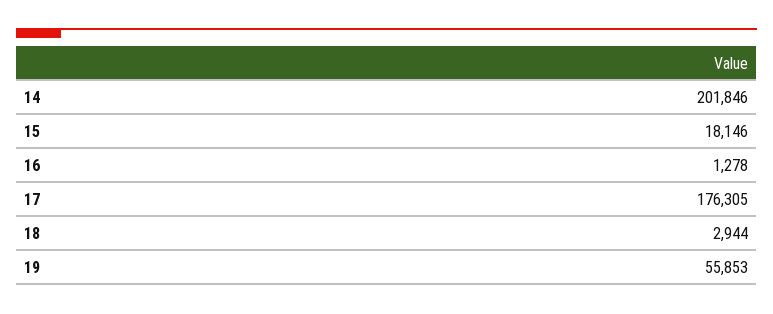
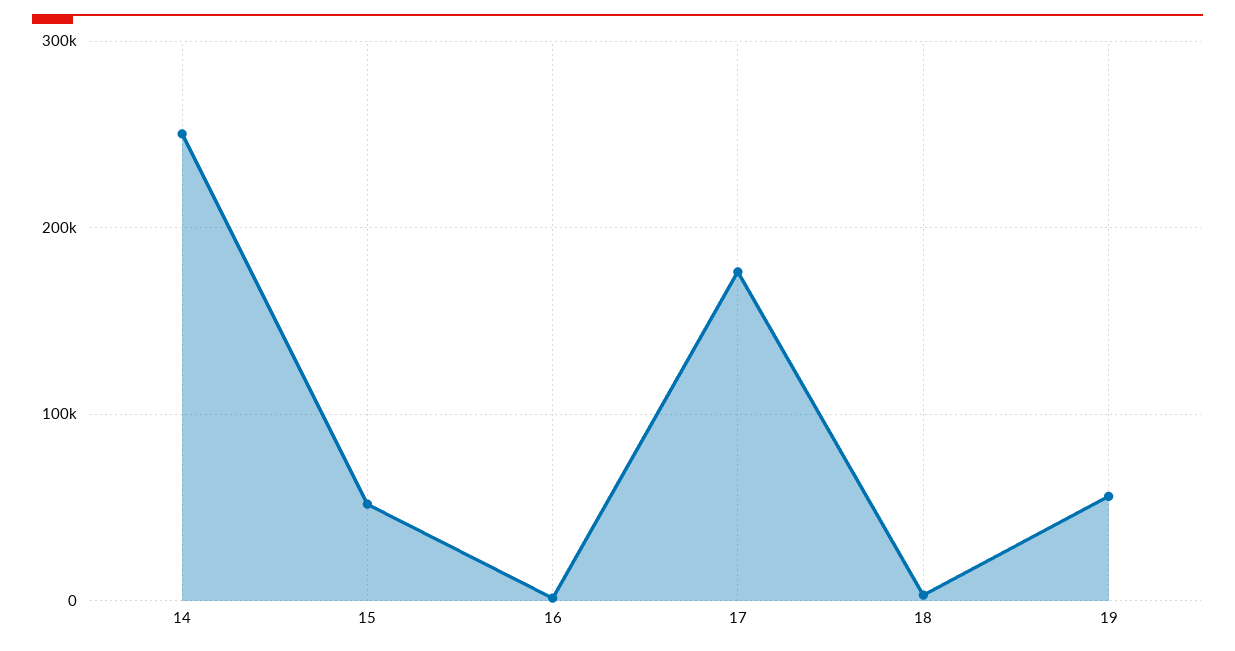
  {
-   "14": 201846,
+   "14": 250000,
-   "15": 18146,
+   "15": 50000,
    "16": 1278,
    "17": 176305,
    "18": 2944,
    "19": 55853
  }

